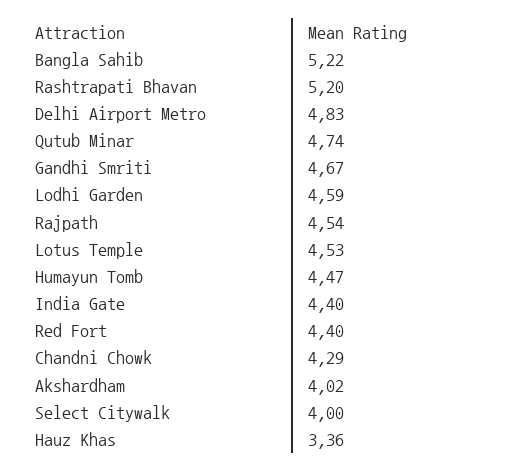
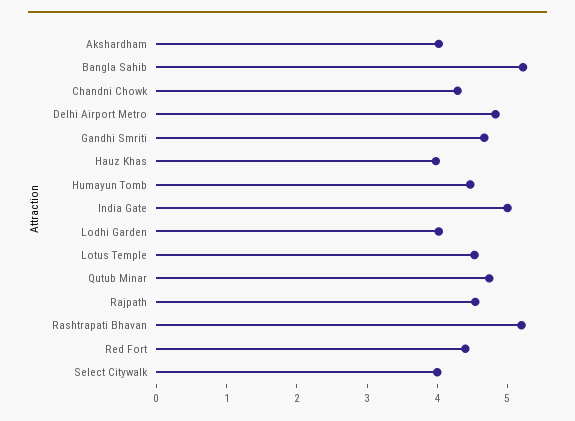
  {
    "Bangla Sahib": 5.22,
    "Rashtrapati Bhavan": 5.2,
    "Delhi Airport Metro": 4.83,
    "Qutub Minar": 4.74,
    "Gandhi Smriti": 4.67,
-   "Lodhi Garden": 4.59,
+   "Lodhi Garden": 4,
    "Rajpath": 4.54,
    "Lotus Temple": 4.53,
    "Humayun Tomb": 4.47,
-   "India Gate": 4.4,
+   "India Gate": 5,
    "Red Fort": 4.4,
    "Chandni Chowk": 4.29,
    "Akshardham": 4.02,
    "Select Citywalk": 4,
-   "Hauz Khas": 3.36
+   "Hauz Khas": 4
  }

